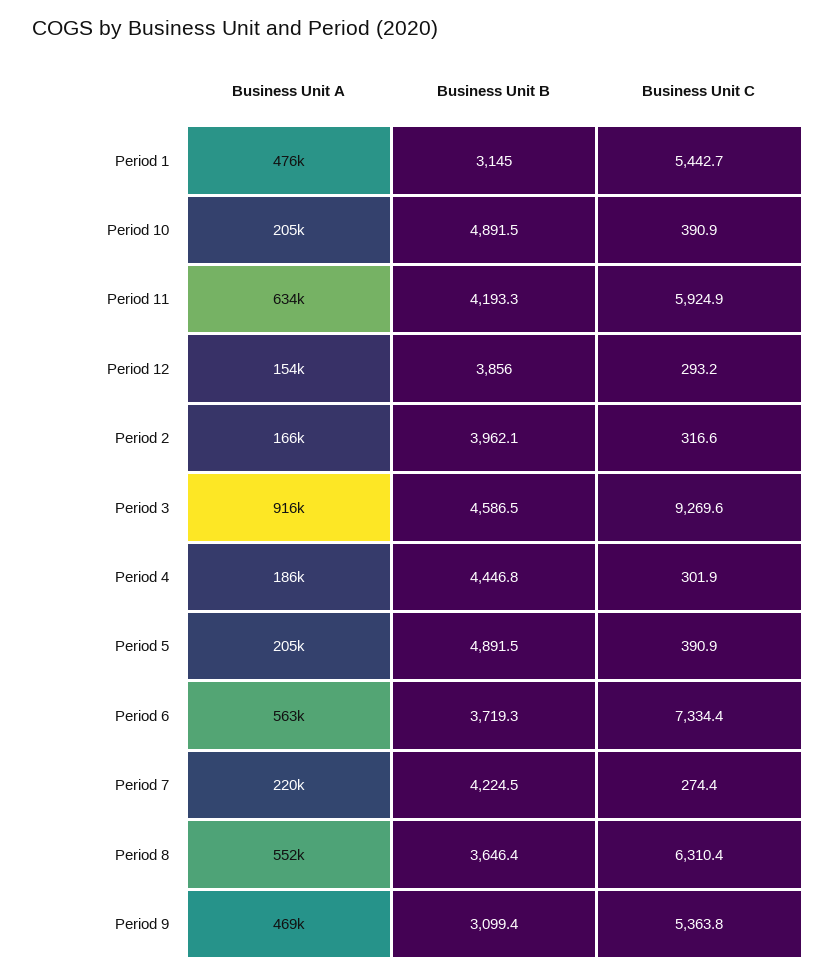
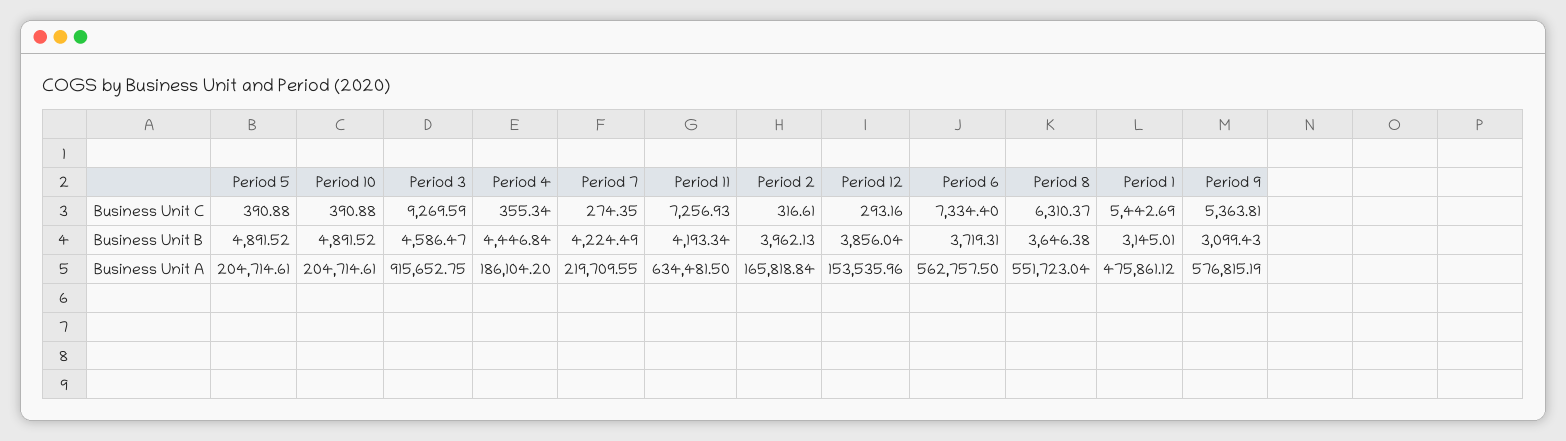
  {
    "Business Unit A": {
      "Period 1": 475861.12,
      "Period 10": 204714.61,
      "Period 11": 634481.5,
      "Period 12": 153535.96,
      "Period 2": 165818.84,
      "Period 3": 915652.75,
      "Period 4": 186104.2,
      "Period 5": 204714.61,
      "Period 6": 562757.5,
      "Period 7": 219709.55,
      "Period 8": 551723.04,
-     "Period 9": 469000
+     "Period 9": 576815.19
    },
    "Business Unit B": {
      "Period 1": 3145.01,
      "Period 10": 4891.52,
      "Period 11": 4193.34,
      "Period 12": 3856.04,
      "Period 2": 3962.13,
      "Period 3": 4586.47,
      "Period 4": 4446.84,
      "Period 5": 4891.52,
      "Period 6": 3719.31,
      "Period 7": 4224.49,
      "Period 8": 3646.38,
      "Period 9": 3099.43
    },
    "Business Unit C": {
      "Period 1": 5442.69,
      "Period 10": 390.88,
-     "Period 11": 5924.9,
+     "Period 11": 7256.93,
      "Period 12": 293.16,
      "Period 2": 316.61,
      "Period 3": 9269.59,
-     "Period 4": 301.9,
+     "Period 4": 355.34,
      "Period 5": 390.88,
      "Period 6": 7334.4,
      "Period 7": 274.35,
      "Period 8": 6310.37,
      "Period 9": 5363.81
    }
  }

